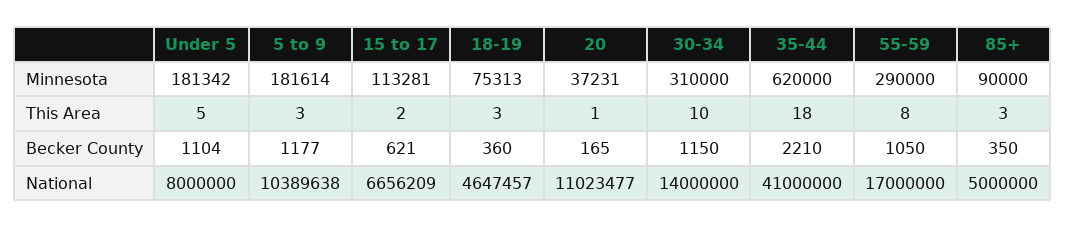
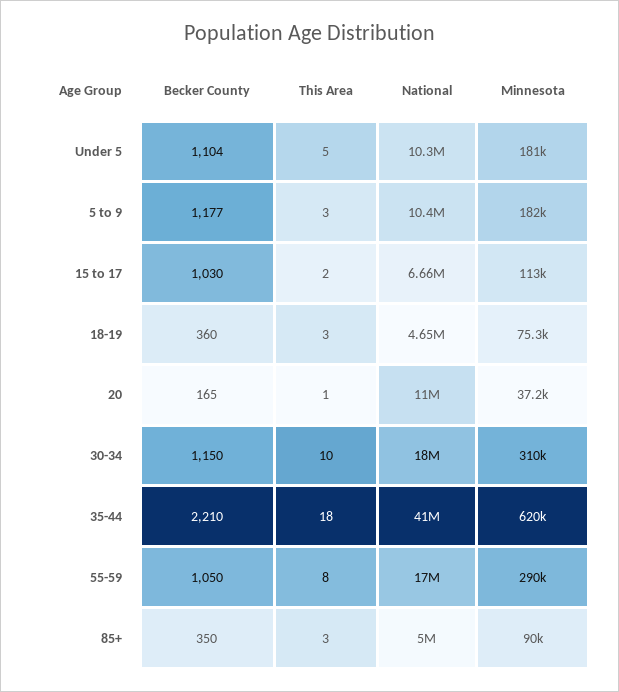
  {
    "Under 5": {
      "Minnesota": 181342,
      "This Area": 5,
      "Becker County": 1104,
-     "National": 8000000
+     "National": 10300000
    },
    "5 to 9": {
      "Minnesota": 181614,
      "This Area": 3,
      "Becker County": 1177,
      "National": 10389638
    },
    "15 to 17": {
      "Minnesota": 113281,
      "This Area": 2,
-     "Becker County": 621,
+     "Becker County": 1030,
      "National": 6656209
    },
    "18-19": {
      "Minnesota": 75313,
      "This Area": 3,
      "Becker County": 360,
      "National": 4647457
    },
    "20": {
      "Minnesota": 37231,
      "This Area": 1,
      "Becker County": 165,
      "National": 11023477
    },
    "30-34": {
      "Minnesota": 310000,
      "This Area": 10,
      "Becker County": 1150,
-     "National": 14000000
+     "National": 18000000
    },
    "35-44": {
      "Minnesota": 620000,
      "This Area": 18,
      "Becker County": 2210,
      "National": 41000000
    },
    "55-59": {
      "Minnesota": 290000,
      "This Area": 8,
      "Becker County": 1050,
      "National": 17000000
    },
    "85+": {
      "Minnesota": 90000,
      "This Area": 3,
      "Becker County": 350,
      "National": 5000000
    }
  }

